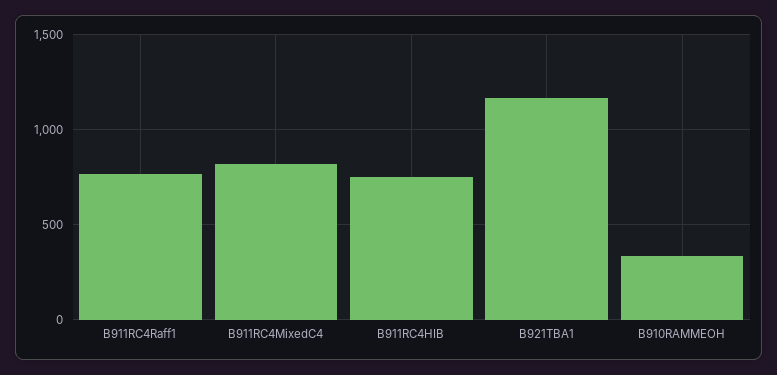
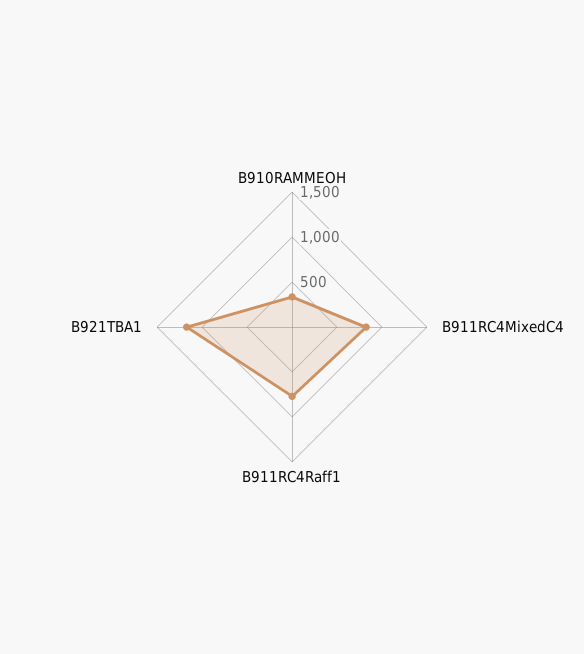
  {
    "B911RC4Raff1": 750,
    "B911RC4MixedC4": 800,
-   "B911RC4HIB": 750,
    "B921TBA1": 1150,
    "B910RAMMEOH": 350
  }

